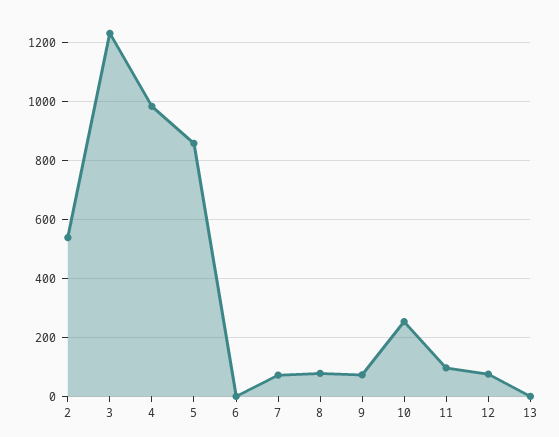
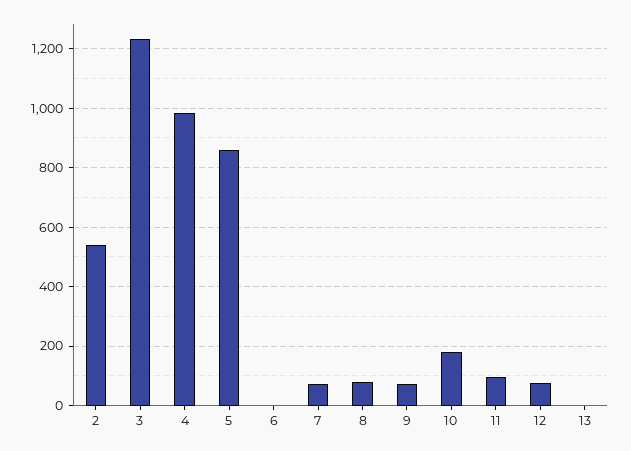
  {
    "2": 550,
    "3": 1225,
    "4": 975,
    "5": 850,
    "6": 0,
    "7": 75,
    "8": 75,
    "9": 75,
-   "10": 250,
+   "10": 175,
    "11": 100,
    "12": 75,
    "13": 0
  }

